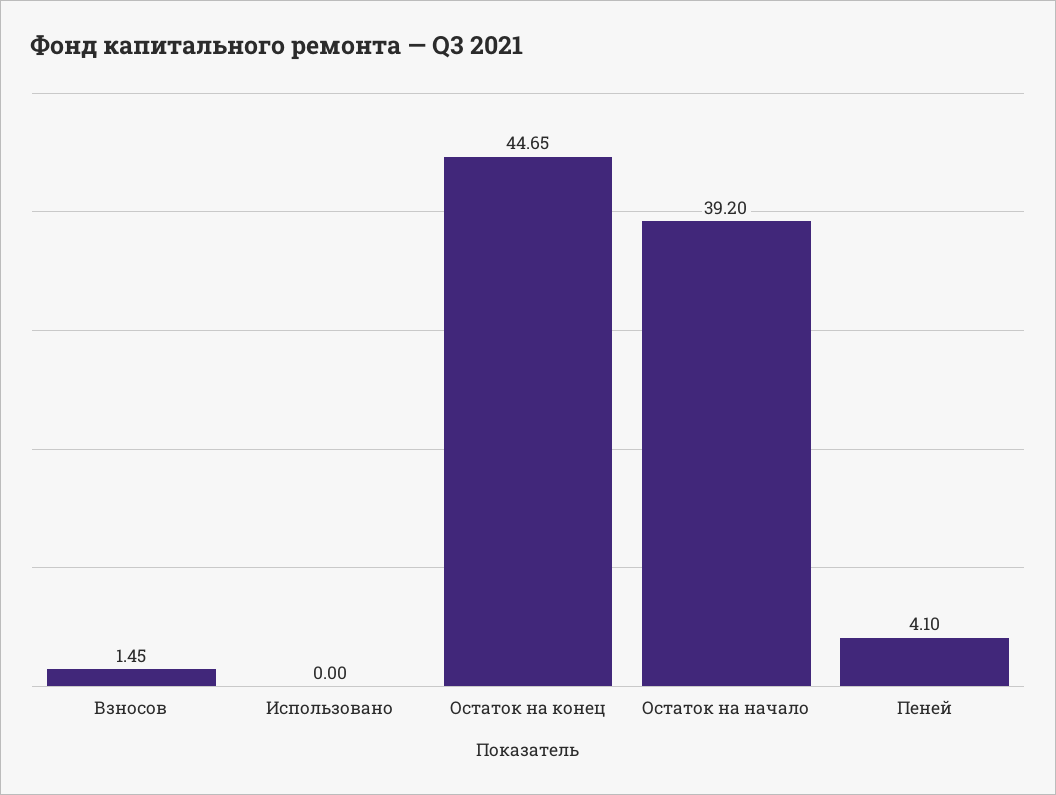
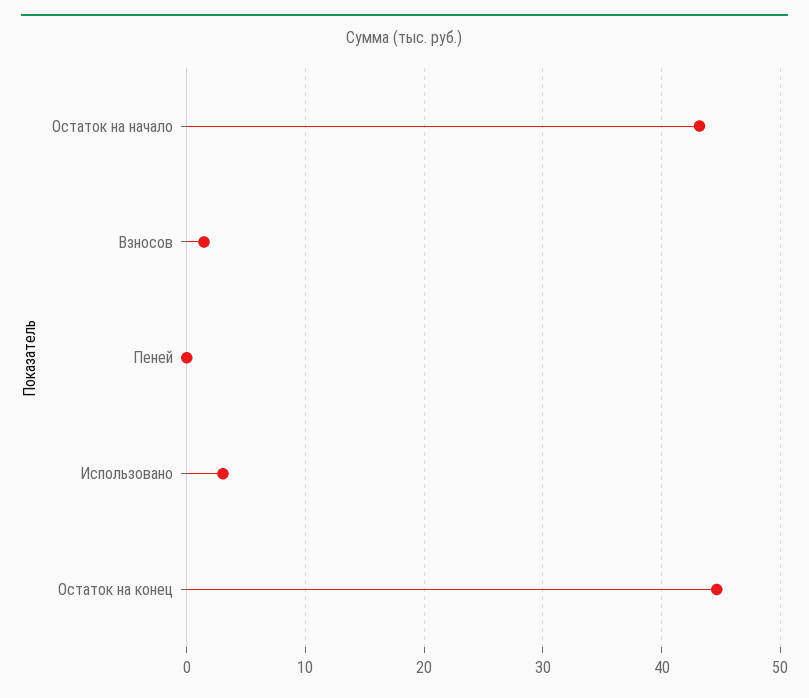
  {
    "Взносов": 1.45,
-   "Использовано": 0,
+   "Использовано": 3,
    "Остаток на конец": 44.65,
-   "Остаток на начало": 39.2,
+   "Остаток на начало": 43,
-   "Пеней": 4.1
+   "Пеней": 0
  }

